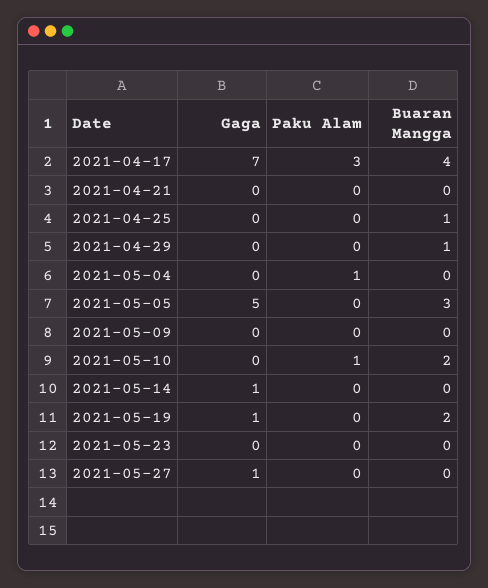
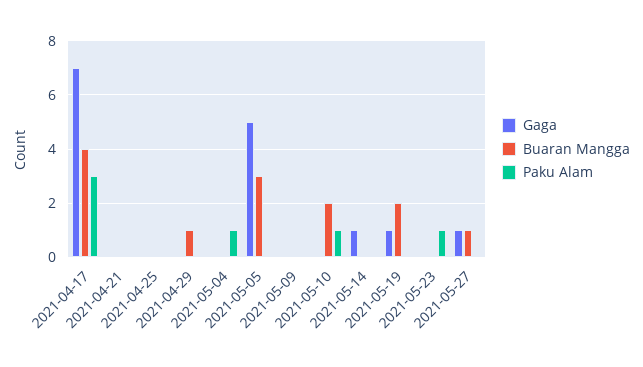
  {
    "Gaga": {
      "2021-04-17": 7,
      "2021-04-21": 0,
      "2021-04-25": 0,
      "2021-04-29": 0,
      "2021-05-04": 0,
      "2021-05-05": 5,
      "2021-05-09": 0,
      "2021-05-10": 0,
      "2021-05-14": 1,
      "2021-05-19": 1,
      "2021-05-23": 0,
      "2021-05-27": 1
    },
    "Paku Alam": {
      "2021-04-17": 3,
      "2021-04-21": 0,
      "2021-04-25": 0,
      "2021-04-29": 0,
      "2021-05-04": 1,
      "2021-05-05": 0,
      "2021-05-09": 0,
      "2021-05-10": 1,
      "2021-05-14": 0,
      "2021-05-19": 0,
-     "2021-05-23": 0,
+     "2021-05-23": 1,
      "2021-05-27": 0
    },
    "Buaran Mangga": {
      "2021-04-17": 4,
      "2021-04-21": 0,
-     "2021-04-25": 1,
+     "2021-04-25": 0,
      "2021-04-29": 1,
      "2021-05-04": 0,
      "2021-05-05": 3,
      "2021-05-09": 0,
      "2021-05-10": 2,
      "2021-05-14": 0,
      "2021-05-19": 2,
      "2021-05-23": 0,
-     "2021-05-27": 0
+     "2021-05-27": 1
    }
  }

